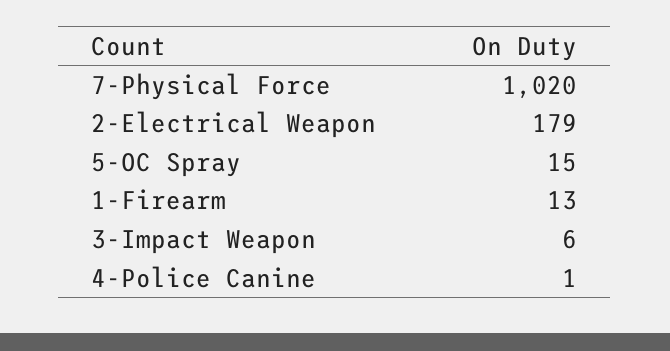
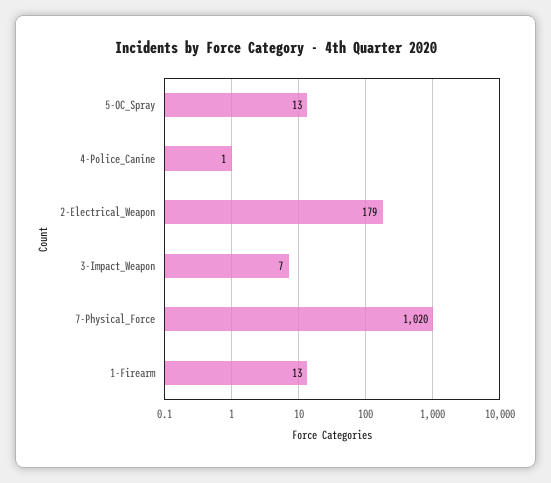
  {
    "7-Physical Force": 1020,
    "2-Electrical Weapon": 179,
-   "5-OC Spray": 15,
+   "5-OC Spray": 13,
    "1-Firearm": 13,
-   "3-Impact Weapon": 6,
+   "3-Impact Weapon": 7,
    "4-Police Canine": 1
  }

